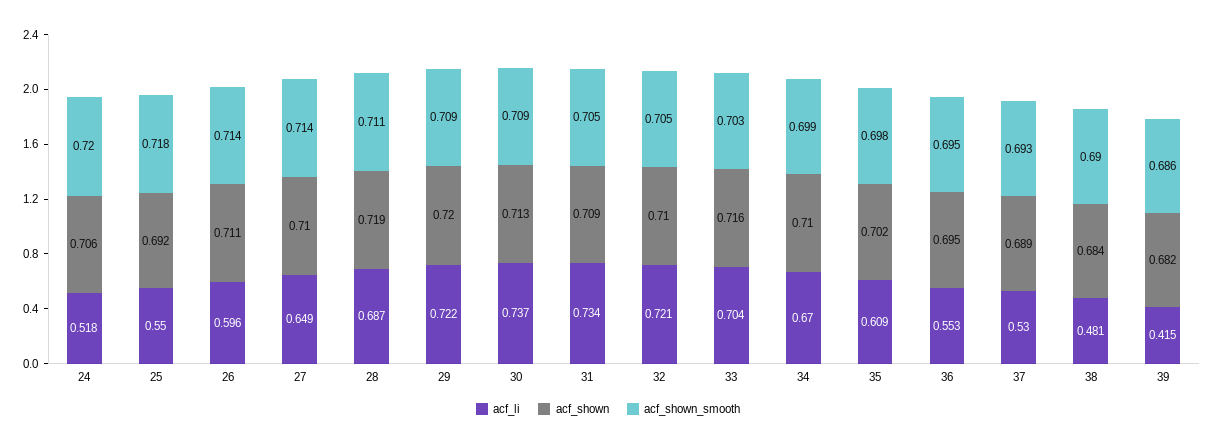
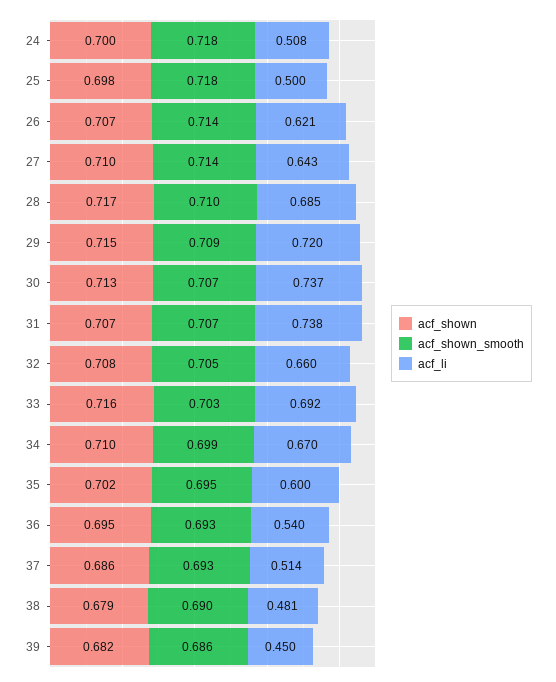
  {
    "acf_li": {
-     "24": 0.518,
+     "24": 0.508,
-     "25": 0.55,
+     "25": 0.5,
-     "26": 0.596,
+     "26": 0.621,
-     "27": 0.649,
+     "27": 0.643,
-     "28": 0.687,
+     "28": 0.685,
-     "29": 0.722,
+     "29": 0.72,
      "30": 0.737,
-     "31": 0.734,
+     "31": 0.738,
-     "32": 0.721,
+     "32": 0.66,
-     "33": 0.704,
+     "33": 0.692,
      "34": 0.67,
-     "35": 0.609,
+     "35": 0.6,
-     "36": 0.553,
+     "36": 0.54,
-     "37": 0.53,
+     "37": 0.514,
      "38": 0.481,
-     "39": 0.415
+     "39": 0.45
    },
    "acf_shown": {
-     "24": 0.706,
+     "24": 0.7,
-     "25": 0.692,
+     "25": 0.698,
-     "26": 0.711,
+     "26": 0.707,
      "27": 0.71,
-     "28": 0.719,
+     "28": 0.717,
-     "29": 0.72,
+     "29": 0.715,
      "30": 0.713,
-     "31": 0.709,
+     "31": 0.707,
-     "32": 0.71,
+     "32": 0.708,
      "33": 0.716,
      "34": 0.71,
      "35": 0.702,
      "36": 0.695,
-     "37": 0.689,
+     "37": 0.686,
-     "38": 0.684,
+     "38": 0.679,
      "39": 0.682
    },
    "acf_shown_smooth": {
-     "24": 0.72,
+     "24": 0.718,
      "25": 0.718,
      "26": 0.714,
      "27": 0.714,
-     "28": 0.711,
+     "28": 0.71,
      "29": 0.709,
-     "30": 0.709,
+     "30": 0.707,
-     "31": 0.705,
+     "31": 0.707,
      "32": 0.705,
      "33": 0.703,
      "34": 0.699,
-     "35": 0.698,
+     "35": 0.695,
-     "36": 0.695,
+     "36": 0.693,
      "37": 0.693,
      "38": 0.69,
      "39": 0.686
    }
  }

